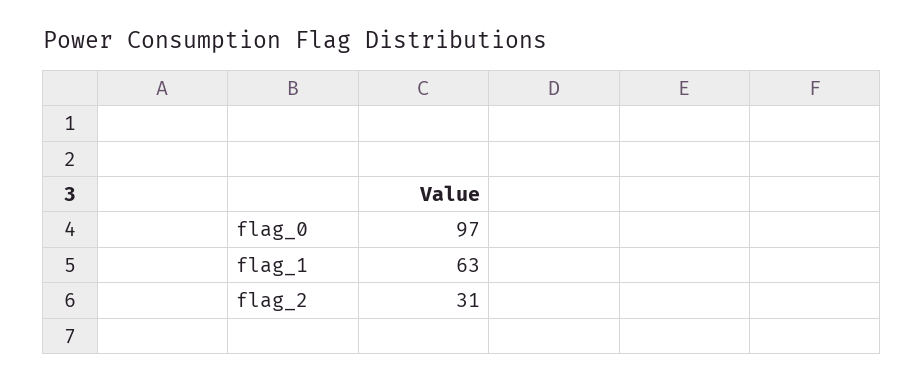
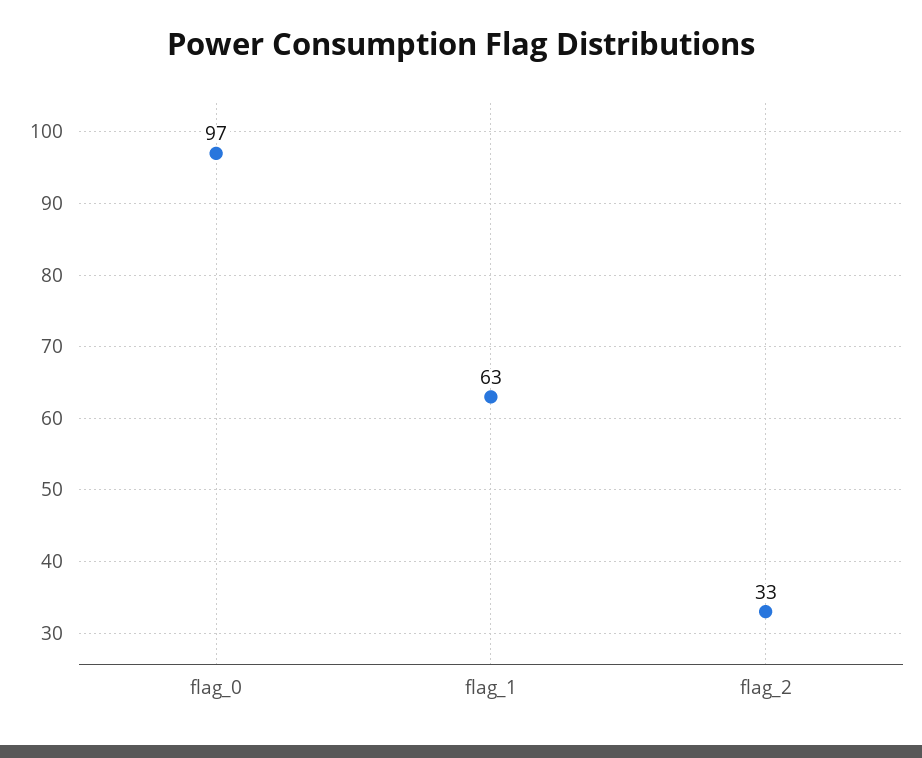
  {
    "flag_0": 97,
    "flag_1": 63,
-   "flag_2": 31
+   "flag_2": 33
  }

